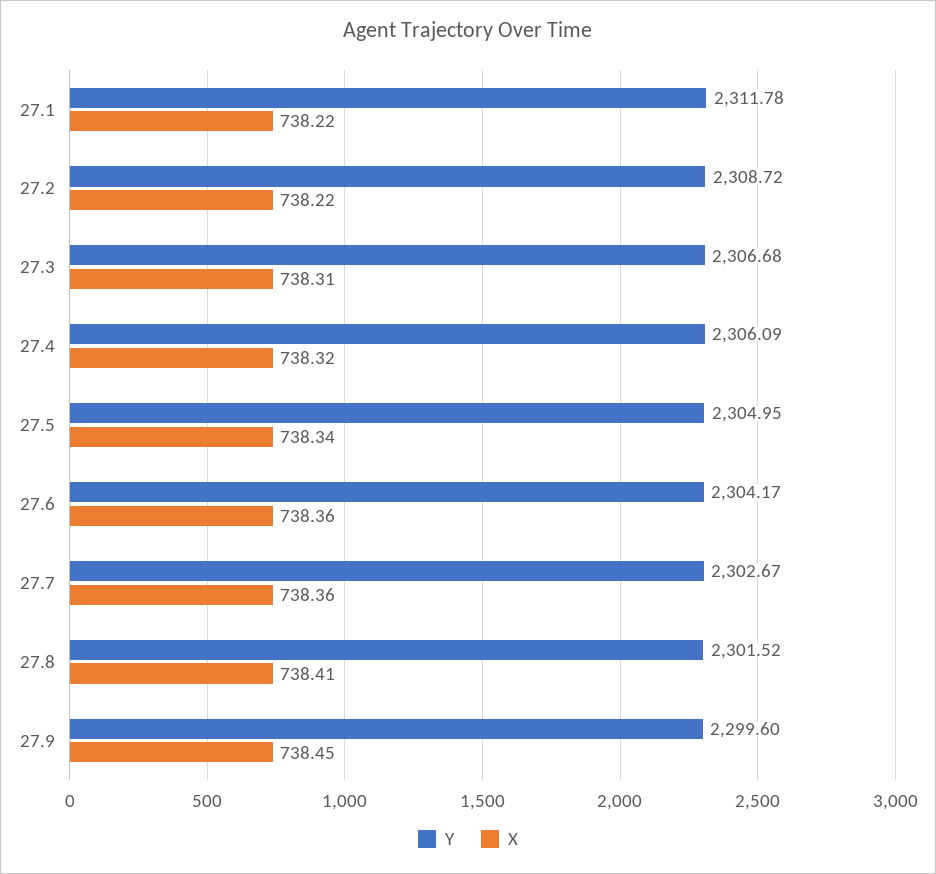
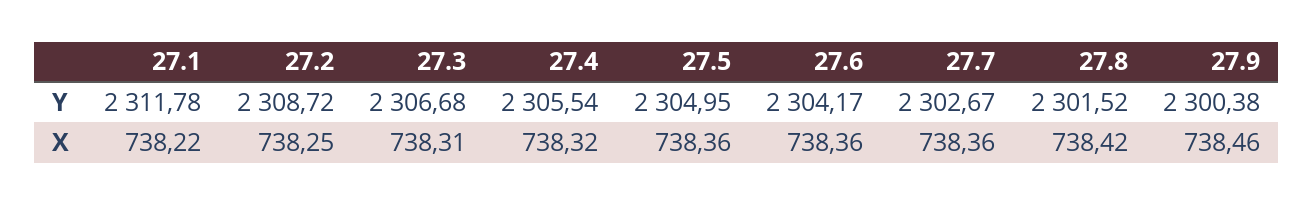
  {
    "Y": {
      "27.1": 2311.78,
      "27.2": 2308.72,
      "27.3": 2306.68,
-     "27.4": 2306.09,
+     "27.4": 2305.54,
      "27.5": 2304.95,
      "27.6": 2304.17,
      "27.7": 2302.67,
      "27.8": 2301.52,
-     "27.9": 2299.6
+     "27.9": 2300.38
    },
    "X": {
      "27.1": 738.22,
-     "27.2": 738.22,
+     "27.2": 738.25,
      "27.3": 738.31,
      "27.4": 738.32,
-     "27.5": 738.34,
+     "27.5": 738.36,
      "27.6": 738.36,
      "27.7": 738.36,
-     "27.8": 738.41,
+     "27.8": 738.42,
-     "27.9": 738.45
+     "27.9": 738.46
    }
  }

